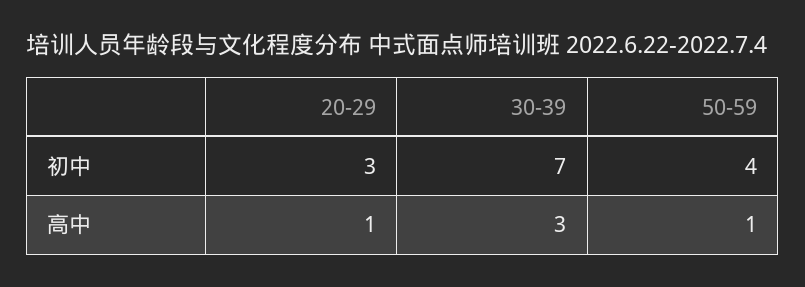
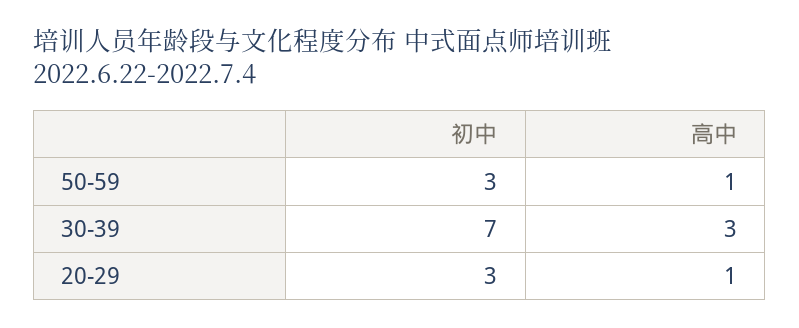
  {
    "20-29": {
      "初中": 3,
      "高中": 1
    },
    "30-39": {
      "初中": 7,
      "高中": 3
    },
    "50-59": {
-     "初中": 4,
+     "初中": 3,
      "高中": 1
    }
  }

